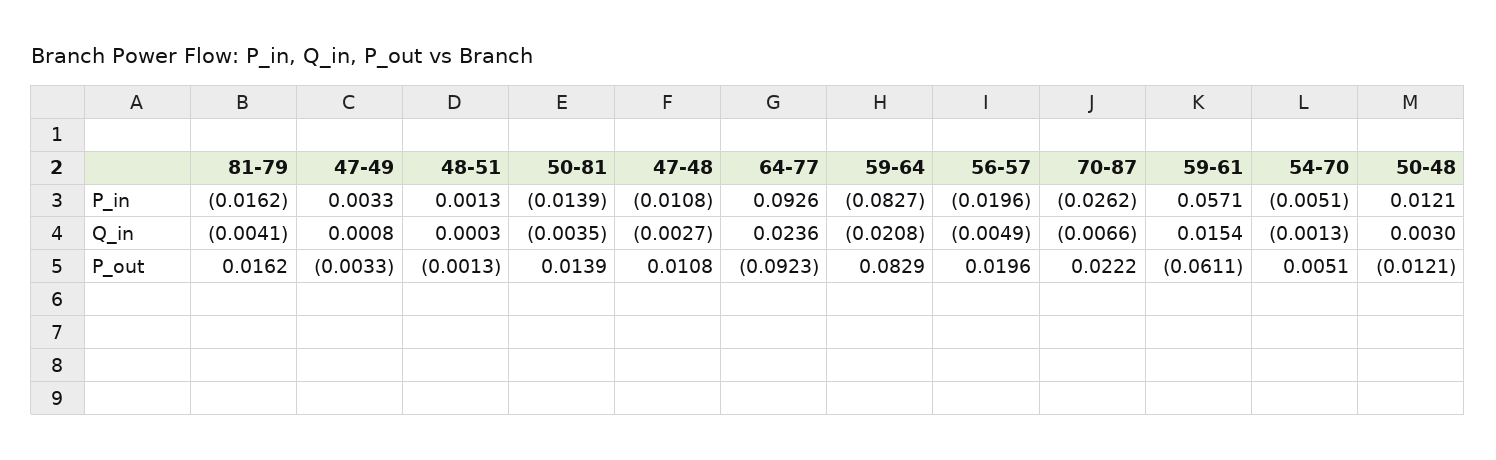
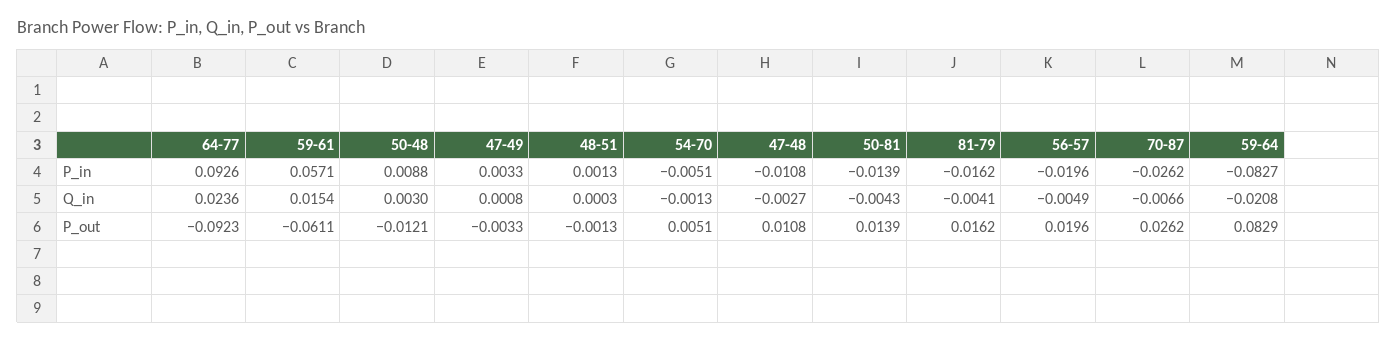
  {
    "81-79": {
      "P_in": -0.0162,
      "Q_in": -0.0041,
      "P_out": 0.0162
    },
    "47-49": {
      "P_in": 0.0033,
      "Q_in": 0.0008,
      "P_out": -0.0033
    },
    "48-51": {
      "P_in": 0.0013,
      "Q_in": 0.0003,
      "P_out": -0.0013
    },
    "50-81": {
      "P_in": -0.0139,
-     "Q_in": -0.0035,
+     "Q_in": -0.0043,
      "P_out": 0.0139
    },
    "47-48": {
      "P_in": -0.0108,
      "Q_in": -0.0027,
      "P_out": 0.0108
    },
    "64-77": {
      "P_in": 0.0926,
      "Q_in": 0.0236,
      "P_out": -0.0923
    },
    "59-64": {
      "P_in": -0.0827,
      "Q_in": -0.0208,
      "P_out": 0.0829
    },
    "56-57": {
      "P_in": -0.0196,
      "Q_in": -0.0049,
      "P_out": 0.0196
    },
    "70-87": {
      "P_in": -0.0262,
      "Q_in": -0.0066,
-     "P_out": 0.0222
+     "P_out": 0.0262
    },
    "59-61": {
      "P_in": 0.0571,
      "Q_in": 0.0154,
      "P_out": -0.0611
    },
    "54-70": {
      "P_in": -0.0051,
      "Q_in": -0.0013,
      "P_out": 0.0051
    },
    "50-48": {
-     "P_in": 0.0121,
+     "P_in": 0.0088,
      "Q_in": 0.003,
      "P_out": -0.0121
    }
  }

